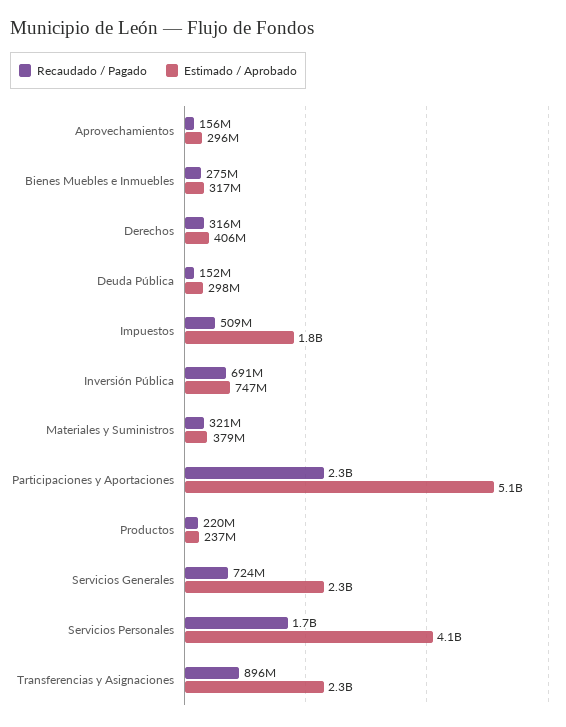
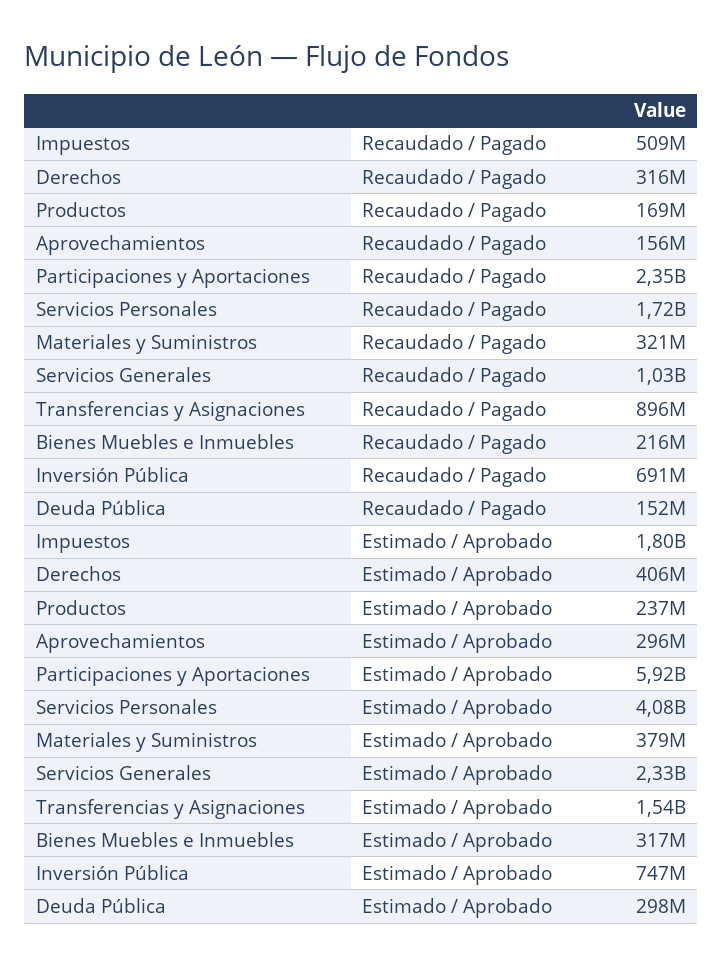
  {
    "Recaudado / Pagado": {
      "Aprovechamientos": 156000000,
-     "Bienes Muebles e Inmuebles": 275000000,
+     "Bienes Muebles e Inmuebles": 216000000,
      "Derechos": 316000000,
      "Deuda Pública": 152000000,
      "Impuestos": 509000000,
      "Inversión Pública": 691000000,
      "Materiales y Suministros": 321000000,
      "Participaciones y Aportaciones": 2350000000,
-     "Productos": 220000000,
+     "Productos": 169000000,
-     "Servicios Generales": 724000000,
+     "Servicios Generales": 1030000000,
      "Servicios Personales": 1720000000,
      "Transferencias y Asignaciones": 896000000
    },
    "Estimado / Aprobado": {
      "Aprovechamientos": 296000000,
      "Bienes Muebles e Inmuebles": 317000000,
      "Derechos": 406000000,
      "Deuda Pública": 298000000,
      "Impuestos": 1800000000,
      "Inversión Pública": 747000000,
      "Materiales y Suministros": 379000000,
-     "Participaciones y Aportaciones": 5100000000,
+     "Participaciones y Aportaciones": 5920000000,
      "Productos": 237000000,
      "Servicios Generales": 2330000000,
      "Servicios Personales": 4080000000,
-     "Transferencias y Asignaciones": 2300000000
+     "Transferencias y Asignaciones": 1540000000
    }
  }

